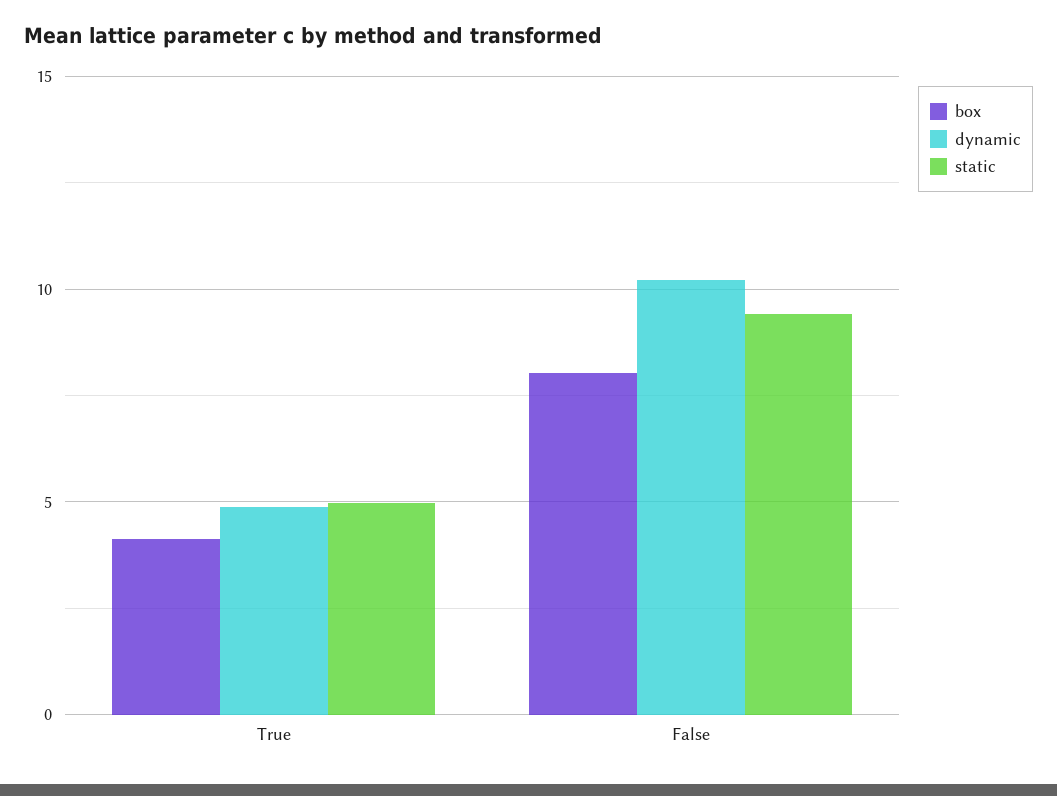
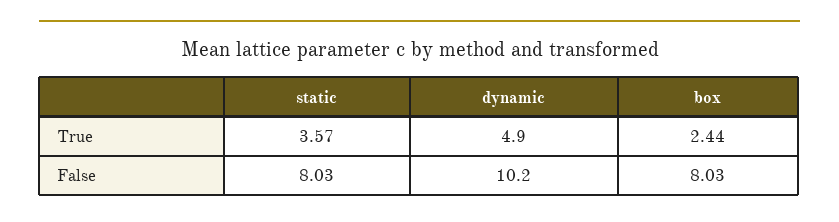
  {
    "box": {
-     "True": 4,
+     "True": 2.44,
      "False": 8.03
    },
    "dynamic": {
      "True": 4.9,
      "False": 10.2
    },
    "static": {
-     "True": 5,
+     "True": 3.57,
-     "False": 9.5
+     "False": 8.03
    }
  }

